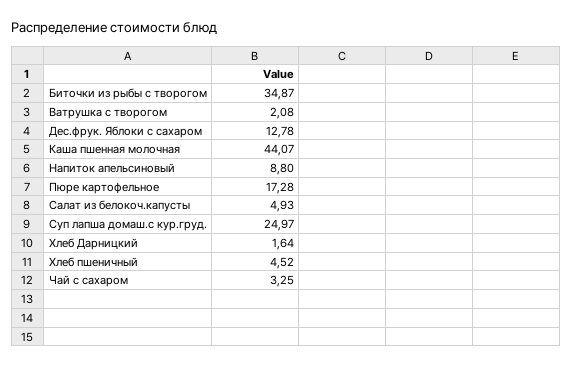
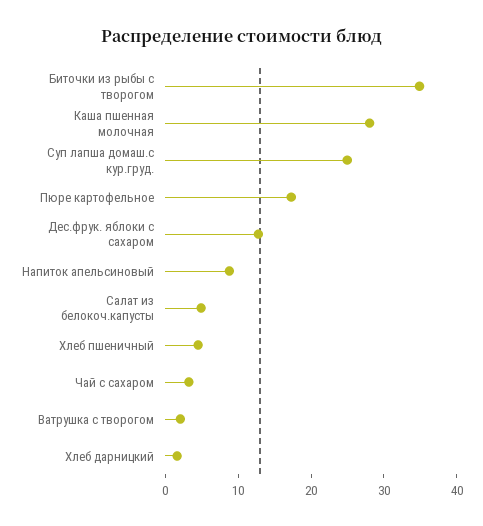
  {
    "Биточки из рыбы с творогом": 34.87,
    "Ватрушка с творогом": 2.08,
    "Дес.фрук. Яблоки с сахаром": 12.78,
-   "Каша пшенная молочная": 44.07,
+   "Каша пшенная молочная": 28,
    "Напиток апельсиновый": 8.8,
    "Пюре картофельное": 17.28,
    "Салат из белокоч.капусты": 4.93,
    "Суп лапша домаш.с кур.груд.": 24.97,
    "Хлеб Дарницкий": 1.64,
    "Хлеб пшеничный": 4.52,
    "Чай с сахаром": 3.25
  }

